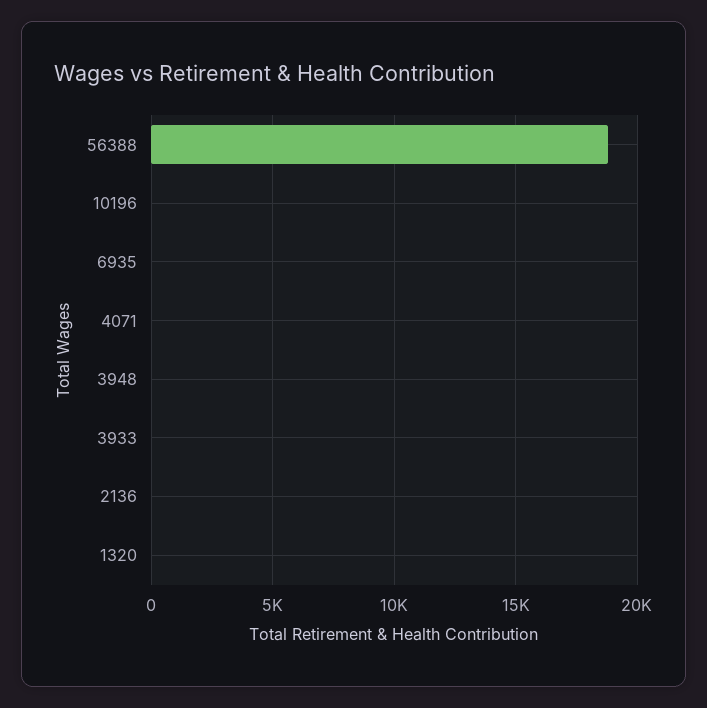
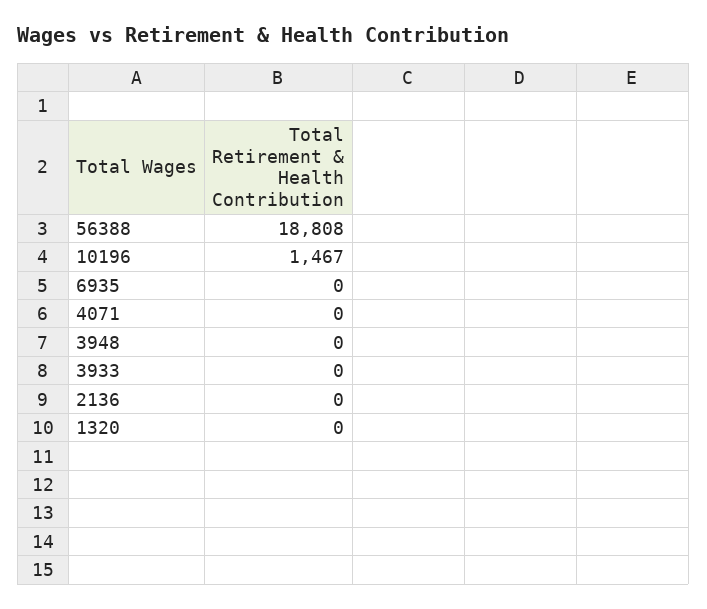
  {
    "56388": 18808,
-   "10196": 0,
+   "10196": 1467,
    "6935": 0,
    "4071": 0,
    "3948": 0,
    "3933": 0,
    "2136": 0,
    "1320": 0
  }

